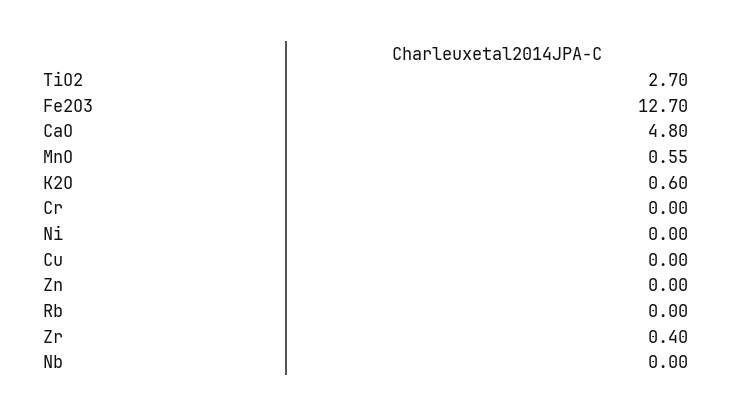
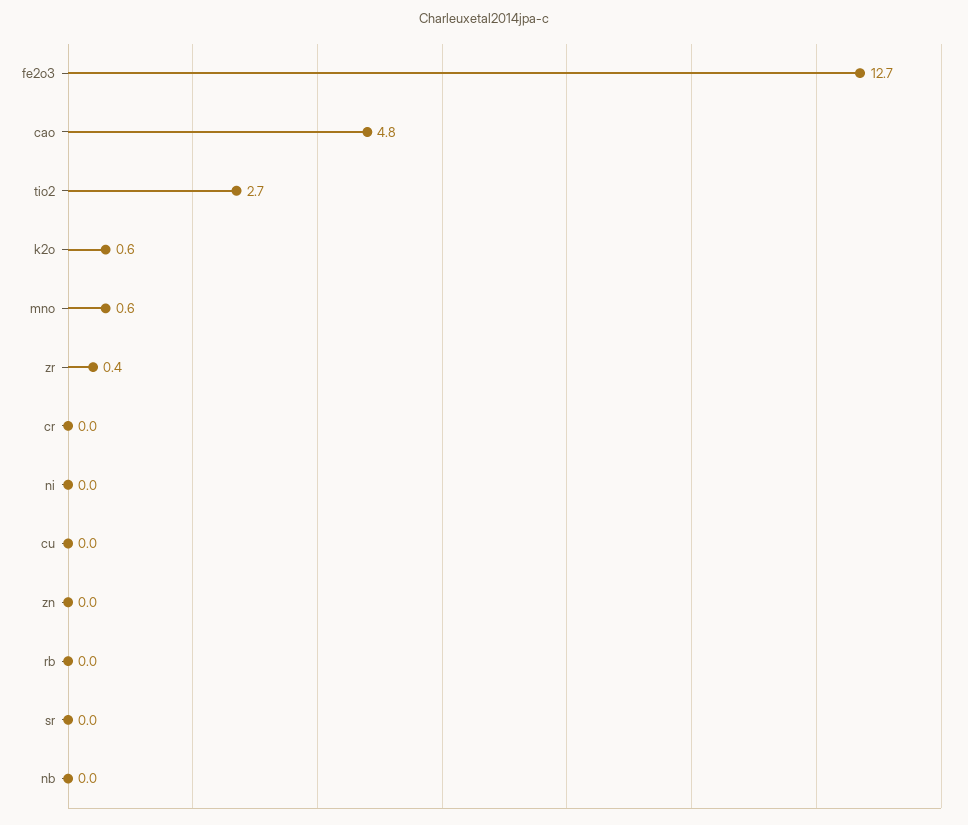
  {
    "TiO2": 2.7,
    "Fe2O3": 12.7,
    "CaO": 4.8,
    "MnO": 0.55,
    "K2O": 0.6,
    "Cr": 0,
    "Ni": 0,
    "Cu": 0,
    "Zn": 0,
    "Rb": 0,
    "Zr": 0.4,
-   "Nb": 0
+   "Nb": 0,
+   "sr": 0
  }

